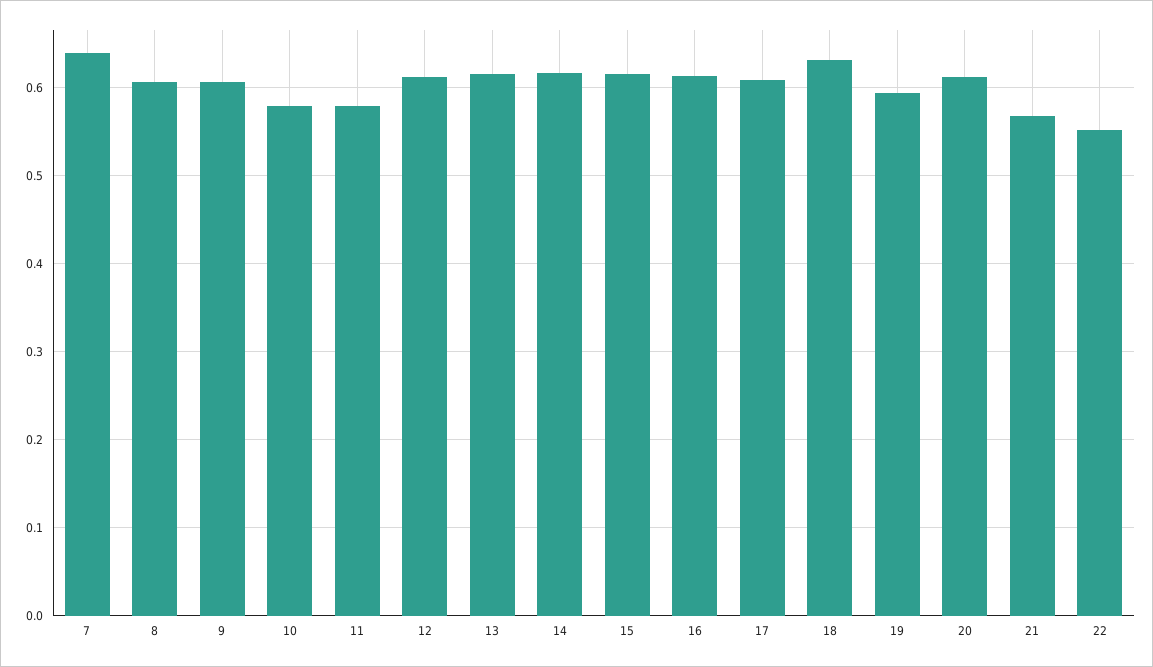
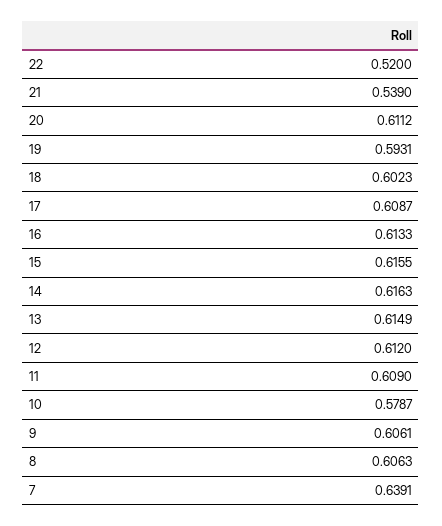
  {
    "7": 0.6391,
    "8": 0.6063,
    "9": 0.6061,
    "10": 0.5787,
-   "11": 0.58,
+   "11": 0.609,
    "12": 0.612,
    "13": 0.6149,
    "14": 0.6163,
    "15": 0.6155,
    "16": 0.6133,
    "17": 0.6087,
-   "18": 0.63,
+   "18": 0.6023,
    "19": 0.5931,
    "20": 0.6112,
-   "21": 0.57,
+   "21": 0.539,
-   "22": 0.55
+   "22": 0.52
  }

